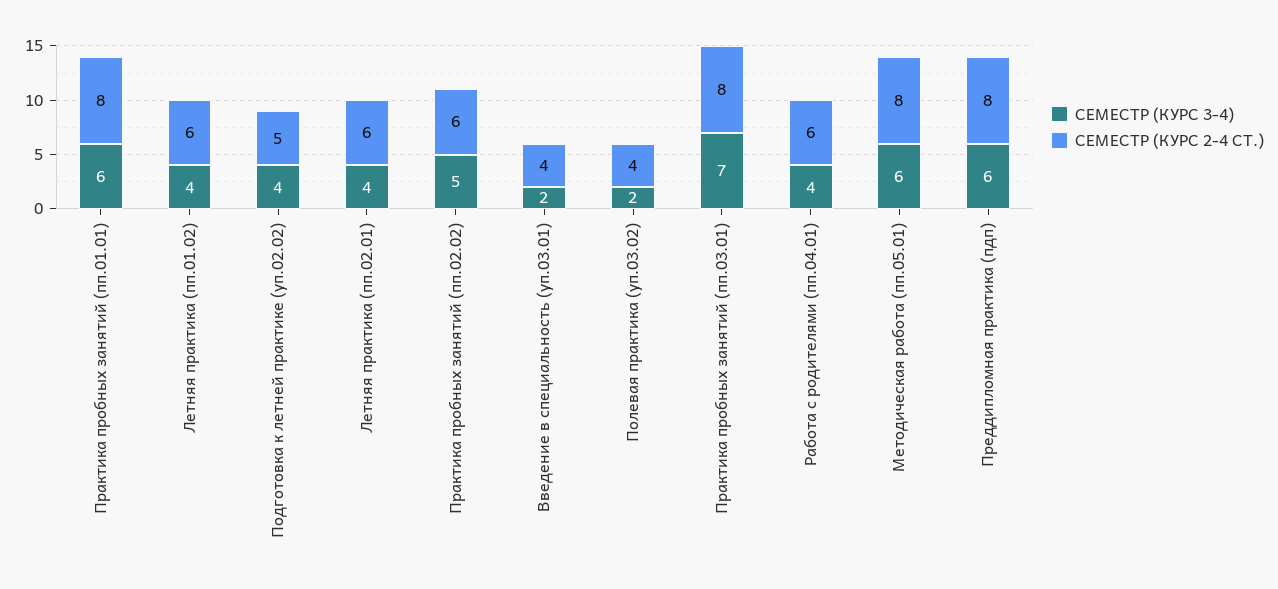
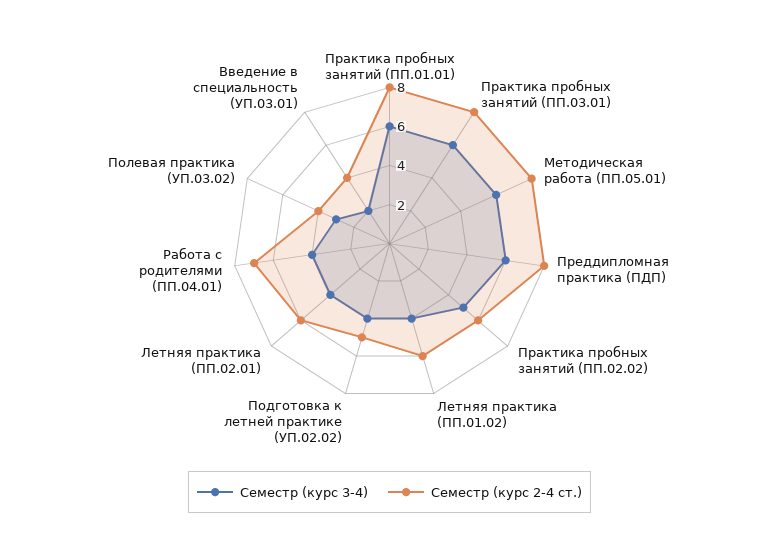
  {
    "СЕМЕСТР (КУРС 3-4)": {
      "Практика пробных занятий (пп.01.01)": 6,
      "Летняя практика (пп.01.02)": 4,
      "Подготовка к летней практике (уп.02.02)": 4,
      "Летняя практика (пп.02.01)": 4,
      "Практика пробных занятий (пп.02.02)": 5,
      "Введение в специальность (уп.03.01)": 2,
-     "Полевая практика (уп.03.02)": 2,
+     "Полевая практика (уп.03.02)": 3,
-     "Практика пробных занятий (пп.03.01)": 7,
+     "Практика пробных занятий (пп.03.01)": 6,
      "Работа с родителями (пп.04.01)": 4,
      "Методическая работа (пп.05.01)": 6,
      "Преддипломная практика (пдп)": 6
    },
    "СЕМЕСТР (КУРС 2-4 СТ.)": {
      "Практика пробных занятий (пп.01.01)": 8,
      "Летняя практика (пп.01.02)": 6,
      "Подготовка к летней практике (уп.02.02)": 5,
      "Летняя практика (пп.02.01)": 6,
      "Практика пробных занятий (пп.02.02)": 6,
      "Введение в специальность (уп.03.01)": 4,
      "Полевая практика (уп.03.02)": 4,
      "Практика пробных занятий (пп.03.01)": 8,
-     "Работа с родителями (пп.04.01)": 6,
+     "Работа с родителями (пп.04.01)": 7,
      "Методическая работа (пп.05.01)": 8,
      "Преддипломная практика (пдп)": 8
    }
  }

